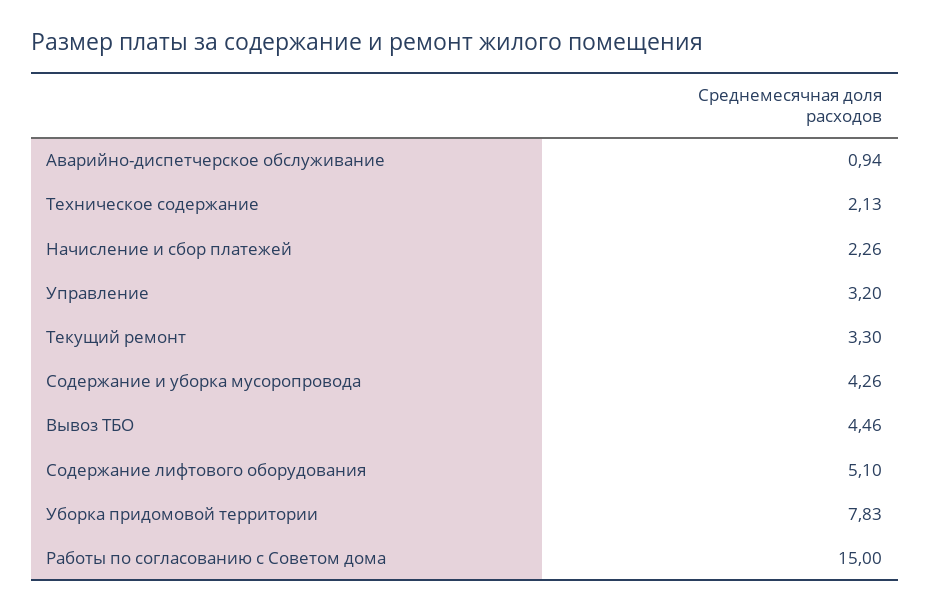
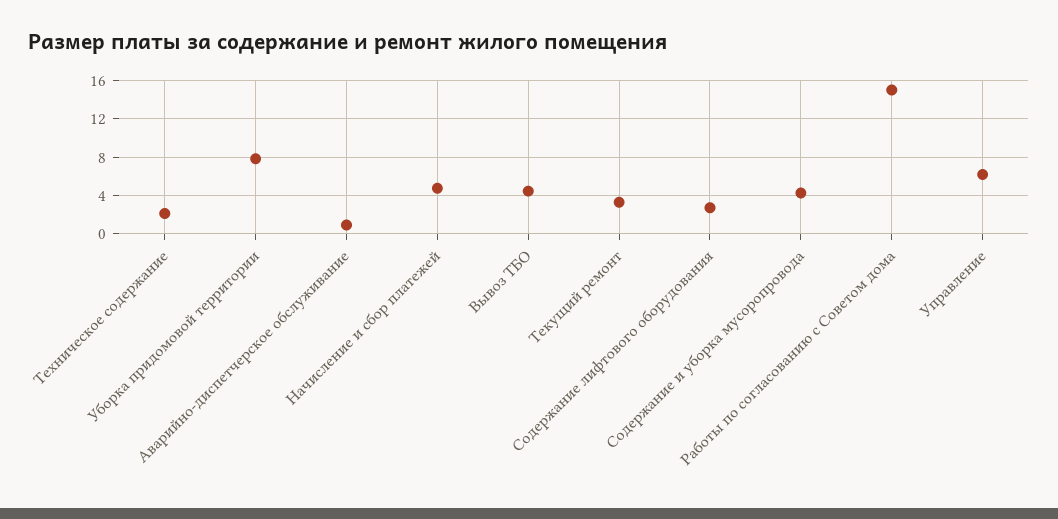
  {
    "Аварийно-диспетчерское обслуживание": 0.94,
    "Техническое содержание": 2.13,
-   "Начисление и сбор платежей": 2.26,
+   "Начисление и сбор платежей": 5,
-   "Управление": 3.2,
+   "Управление": 6,
    "Текущий ремонт": 3.3,
    "Содержание и уборка мусоропровода": 4.26,
    "Вывоз ТБО": 4.46,
-   "Содержание лифтового оборудования": 5.1,
+   "Содержание лифтового оборудования": 3,
    "Уборка придомовой территории": 7.83,
    "Работы по согласованию с Советом дома": 15
  }

